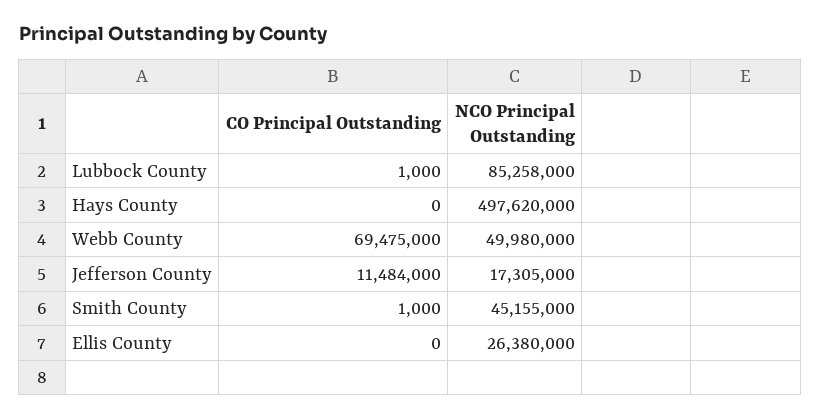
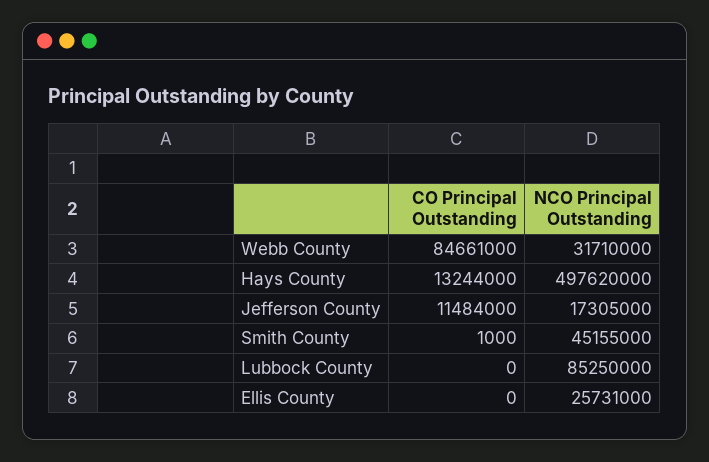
  {
    "CO Principal Outstanding": {
-     "Lubbock County": 1000,
+     "Lubbock County": 0,
-     "Hays County": 0,
+     "Hays County": 13244000,
-     "Webb County": 69475000,
+     "Webb County": 84661000,
      "Jefferson County": 11484000,
      "Smith County": 1000,
      "Ellis County": 0
    },
    "NCO Principal Outstanding": {
-     "Lubbock County": 85258000,
+     "Lubbock County": 85250000,
      "Hays County": 497620000,
-     "Webb County": 49980000,
+     "Webb County": 31710000,
      "Jefferson County": 17305000,
      "Smith County": 45155000,
-     "Ellis County": 26380000
+     "Ellis County": 25731000
    }
  }

